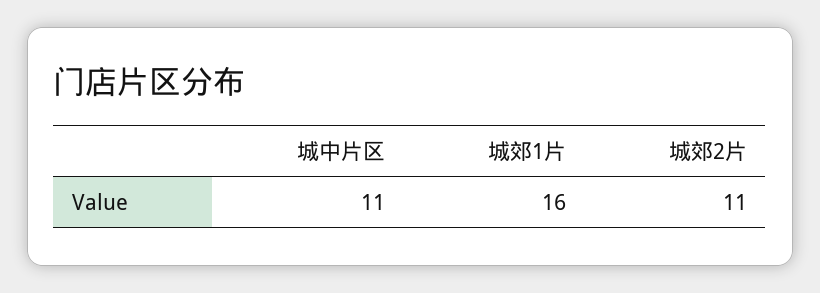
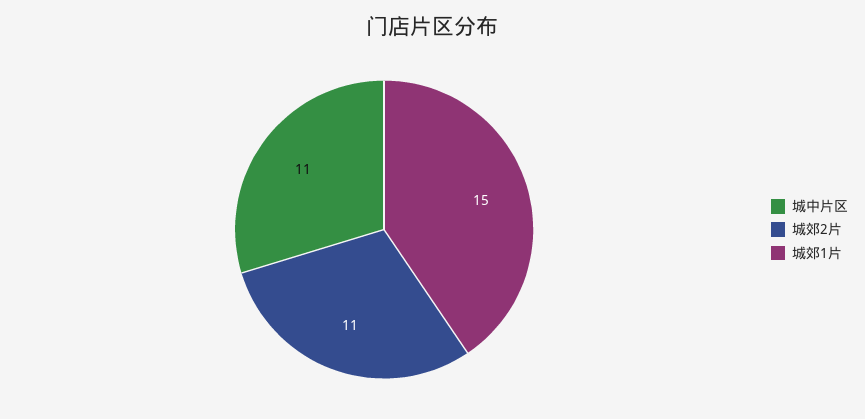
  {
    "城中片区": 11,
-   "城郊1片": 16,
+   "城郊1片": 15,
    "城郊2片": 11
  }

